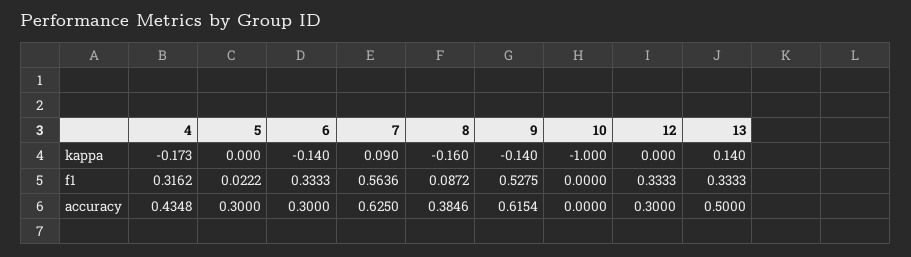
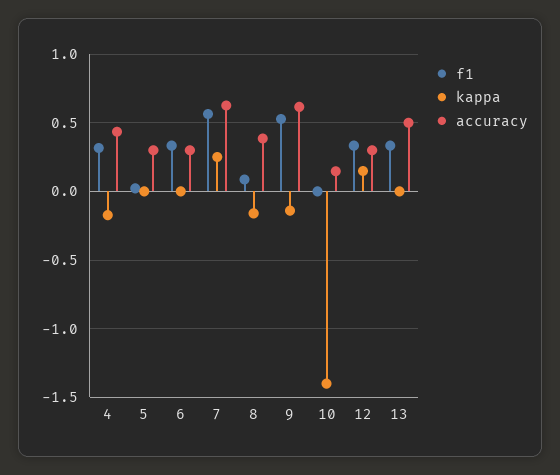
  {
    "kappa": {
      "4": -0.173,
      "5": 0,
-     "6": -0.14,
+     "6": 0,
-     "7": 0.09,
+     "7": 0.25,
      "8": -0.16,
      "9": -0.14,
-     "10": -1,
+     "10": -1.4,
-     "12": 0,
+     "12": 0.15,
-     "13": 0.14
+     "13": 0
    },
    "f1": {
      "4": 0.3162,
      "5": 0.0222,
      "6": 0.3333,
      "7": 0.5636,
      "8": 0.0872,
      "9": 0.5275,
      "10": 0,
      "12": 0.3333,
      "13": 0.3333
    },
    "accuracy": {
      "4": 0.4348,
      "5": 0.3,
      "6": 0.3,
      "7": 0.625,
      "8": 0.3846,
      "9": 0.6154,
-     "10": 0,
+     "10": 0.15,
      "12": 0.3,
      "13": 0.5
    }
  }

